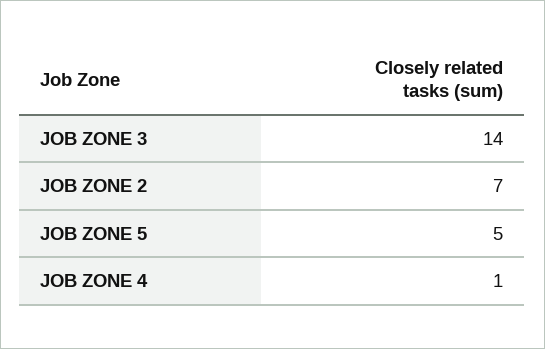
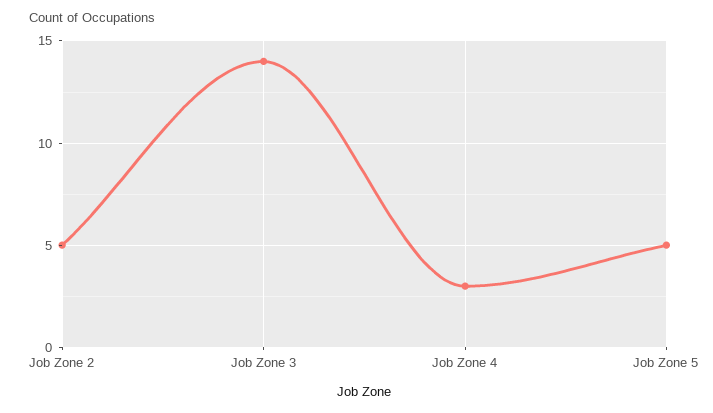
  {
    "JOB ZONE 3": 14,
-   "JOB ZONE 2": 7,
+   "JOB ZONE 2": 5,
    "JOB ZONE 5": 5,
-   "JOB ZONE 4": 1
+   "JOB ZONE 4": 3
  }

